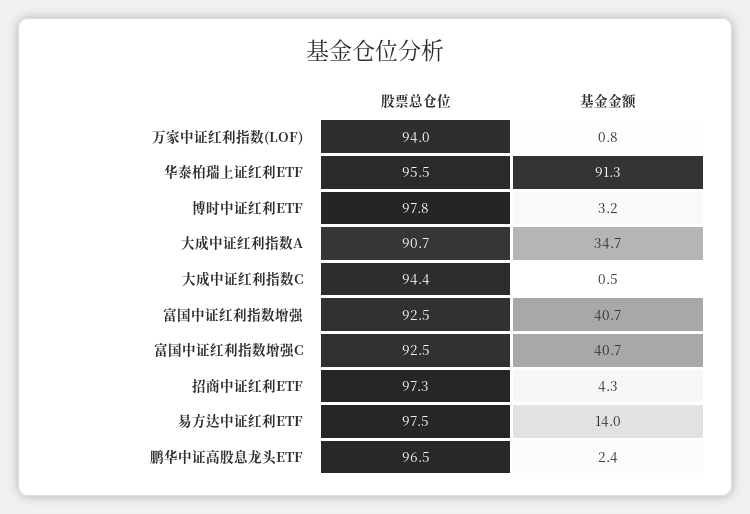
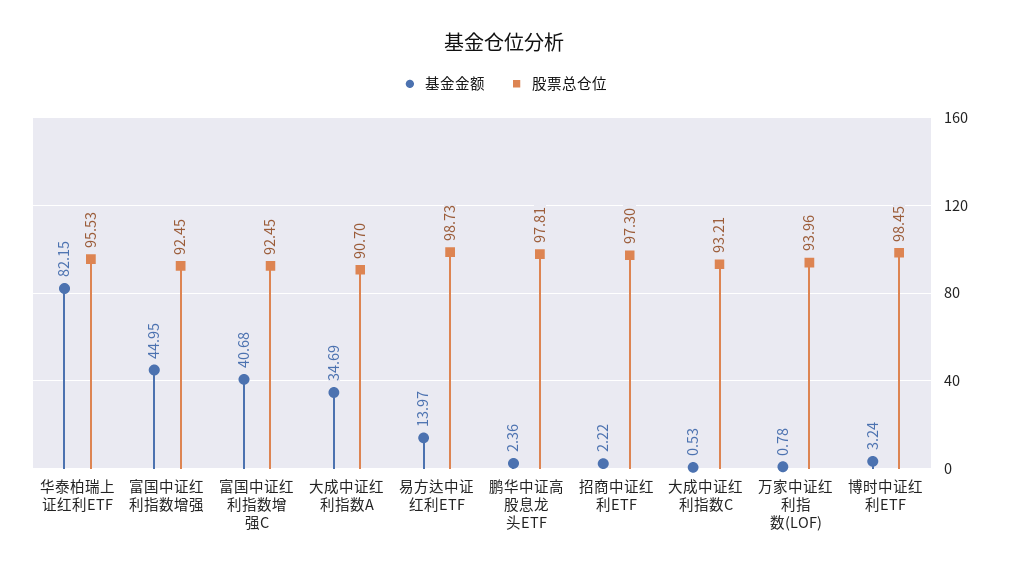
  {
    "股票总仓位": {
      "万家中证红利指数(LOF)": 93.96,
      "华泰柏瑞上证红利ETF": 95.53,
-     "博时中证红利ETF": 97.8,
+     "博时中证红利ETF": 98.45,
      "大成中证红利指数A": 90.7,
-     "大成中证红利指数C": 94.4,
+     "大成中证红利指数C": 93.21,
      "富国中证红利指数增强": 92.45,
      "富国中证红利指数增强C": 92.45,
      "招商中证红利ETF": 97.3,
-     "易方达中证红利ETF": 97.5,
+     "易方达中证红利ETF": 98.73,
-     "鹏华中证高股息龙头ETF": 96.5
+     "鹏华中证高股息龙头ETF": 97.81
    },
    "基金金额": {
      "万家中证红利指数(LOF)": 0.78,
-     "华泰柏瑞上证红利ETF": 91.3,
+     "华泰柏瑞上证红利ETF": 82.15,
      "博时中证红利ETF": 3.24,
      "大成中证红利指数A": 34.69,
      "大成中证红利指数C": 0.53,
-     "富国中证红利指数增强": 40.7,
+     "富国中证红利指数增强": 44.95,
      "富国中证红利指数增强C": 40.68,
-     "招商中证红利ETF": 4.3,
+     "招商中证红利ETF": 2.22,
      "易方达中证红利ETF": 13.97,
      "鹏华中证高股息龙头ETF": 2.36
    }
  }

